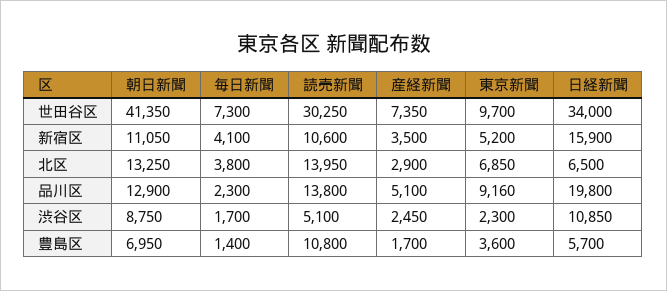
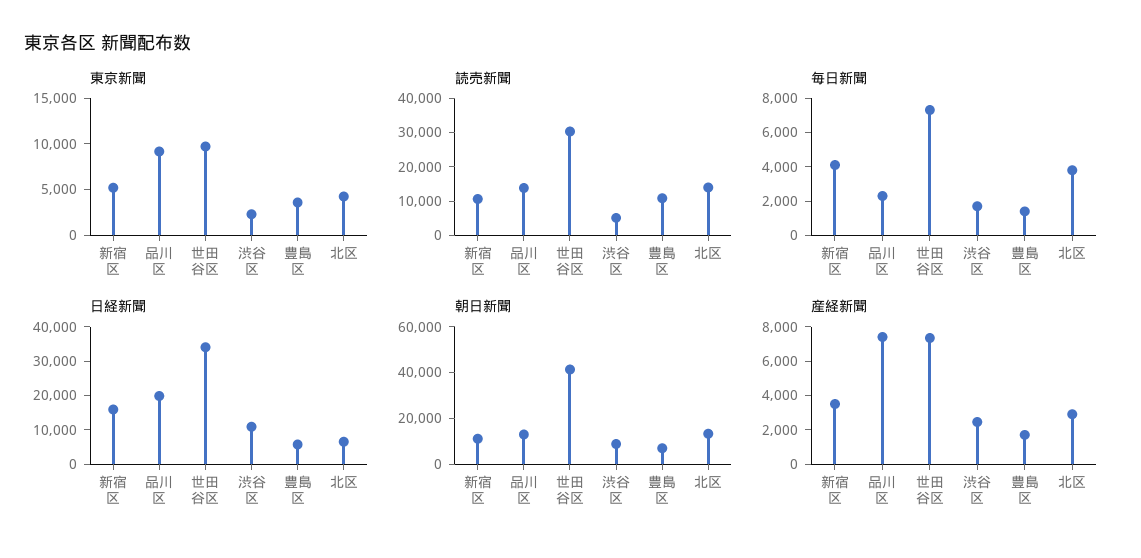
  {
    "朝日新聞": {
      "世田谷区": 41350,
      "新宿区": 11050,
      "北区": 13250,
      "品川区": 12900,
      "渋谷区": 8750,
      "豊島区": 6950
    },
    "毎日新聞": {
      "世田谷区": 7300,
      "新宿区": 4100,
      "北区": 3800,
      "品川区": 2300,
      "渋谷区": 1700,
      "豊島区": 1400
    },
    "読売新聞": {
      "世田谷区": 30250,
      "新宿区": 10600,
      "北区": 13950,
      "品川区": 13800,
      "渋谷区": 5100,
      "豊島区": 10800
    },
    "産経新聞": {
      "世田谷区": 7350,
      "新宿区": 3500,
      "北区": 2900,
-     "品川区": 5100,
+     "品川区": 7500,
      "渋谷区": 2450,
      "豊島区": 1700
    },
    "東京新聞": {
      "世田谷区": 9700,
      "新宿区": 5200,
-     "北区": 6850,
+     "北区": 4000,
      "品川区": 9160,
      "渋谷区": 2300,
      "豊島区": 3600
    },
    "日経新聞": {
      "世田谷区": 34000,
      "新宿区": 15900,
      "北区": 6500,
      "品川区": 19800,
      "渋谷区": 10850,
      "豊島区": 5700
    }
  }

